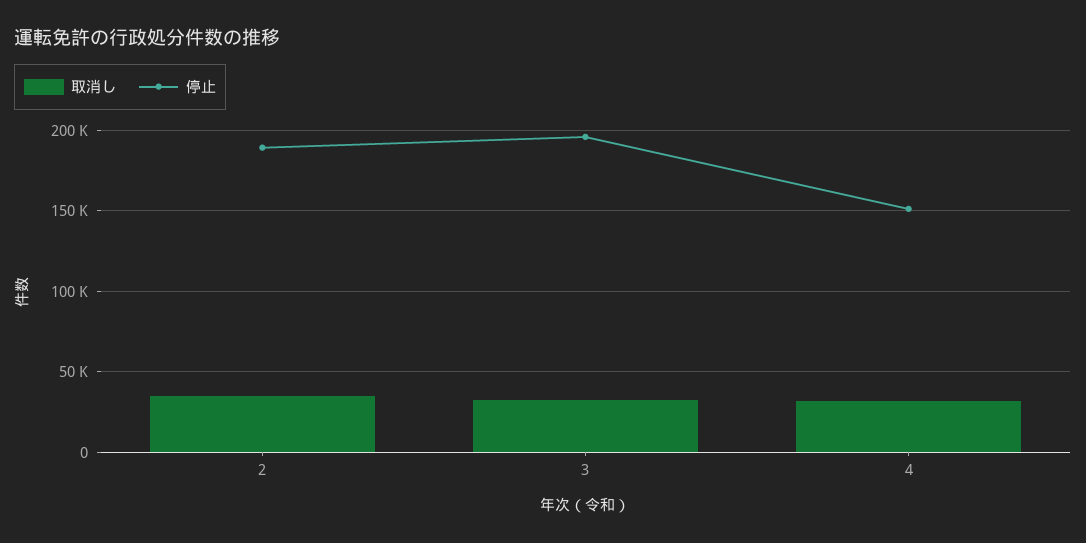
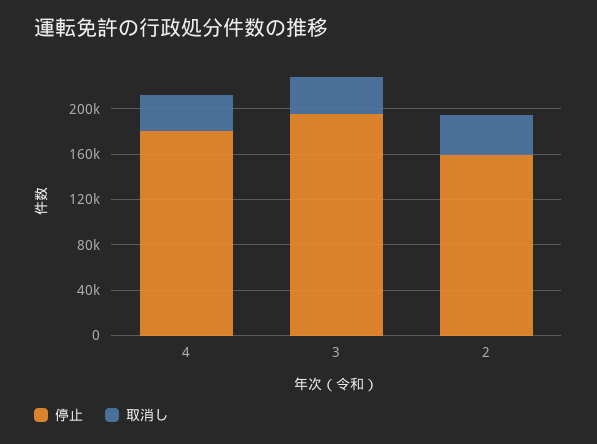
  {
    "取消し": {
      "2": 35000,
      "3": 35000,
      "4": 30000
    },
    "停止": {
-     "2": 190000,
+     "2": 160000,
      "3": 195000,
-     "4": 150000
+     "4": 180000
    }
  }

